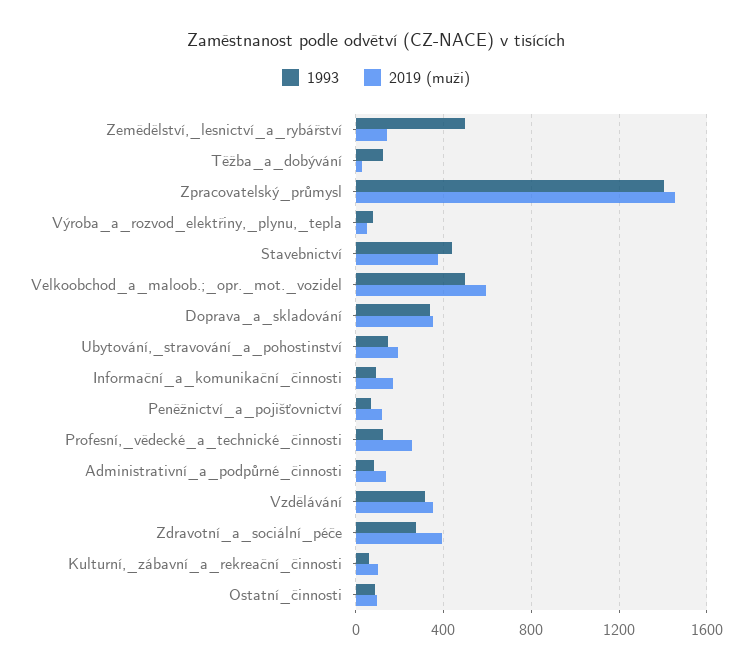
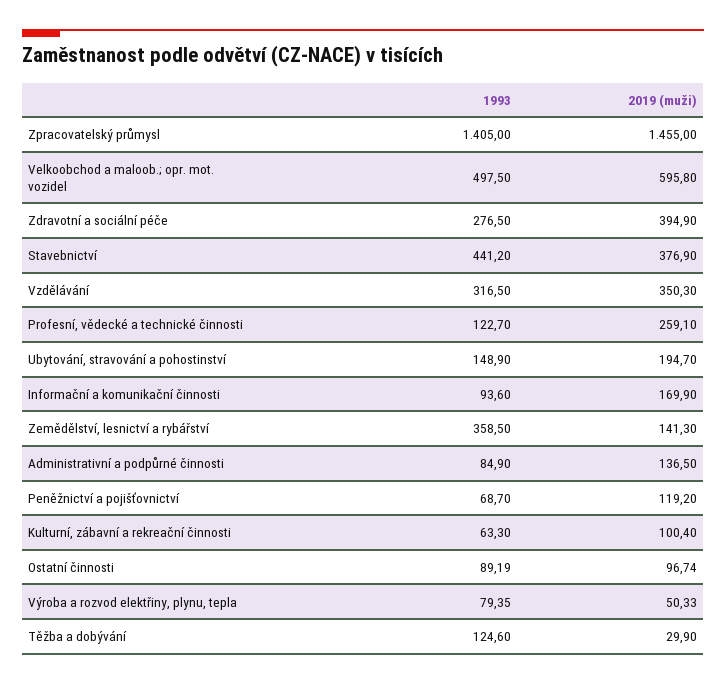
  {
    "1993": {
-     "Zemědělství,_lesnictví_a_rybářství": 500,
+     "Zemědělství,_lesnictví_a_rybářství": 358.5,
      "Těžba_a_dobývání": 124.6,
      "Zpracovatelský_průmysl": 1405,
      "Výroba_a_rozvod_elektřiny,_plynu,_tepla": 79.35,
      "Stavebnictví": 441.2,
      "Velkoobchod_a_maloob.;_opr._mot._vozidel": 497.5,
-     "Doprava_a_skladování": 350,
      "Ubytování,_stravování_a_pohostinství": 148.9,
      "Informační_a_komunikační_činnosti": 93.6,
      "Peněžnictví_a_pojišťovnictví": 68.7,
      "Profesní,_vědecké_a_technické_činnosti": 122.7,
      "Administrativní_a_podpůrné_činnosti": 84.9,
      "Vzdělávání": 316.5,
      "Zdravotní_a_sociální_péče": 276.5,
      "Kulturní,_zábavní_a_rekreační_činnosti": 63.3,
      "Ostatní_činnosti": 89.19
    },
    "2019 (muži)": {
      "Zemědělství,_lesnictví_a_rybářství": 141.3,
      "Těžba_a_dobývání": 29.9,
      "Zpracovatelský_průmysl": 1455,
      "Výroba_a_rozvod_elektřiny,_plynu,_tepla": 50.33,
      "Stavebnictví": 376.9,
      "Velkoobchod_a_maloob.;_opr._mot._vozidel": 595.8,
-     "Doprava_a_skladování": 350,
      "Ubytování,_stravování_a_pohostinství": 194.7,
      "Informační_a_komunikační_činnosti": 169.9,
      "Peněžnictví_a_pojišťovnictví": 119.2,
      "Profesní,_vědecké_a_technické_činnosti": 259.1,
      "Administrativní_a_podpůrné_činnosti": 136.5,
      "Vzdělávání": 350.3,
      "Zdravotní_a_sociální_péče": 394.9,
      "Kulturní,_zábavní_a_rekreační_činnosti": 100.4,
      "Ostatní_činnosti": 96.74
    }
  }

